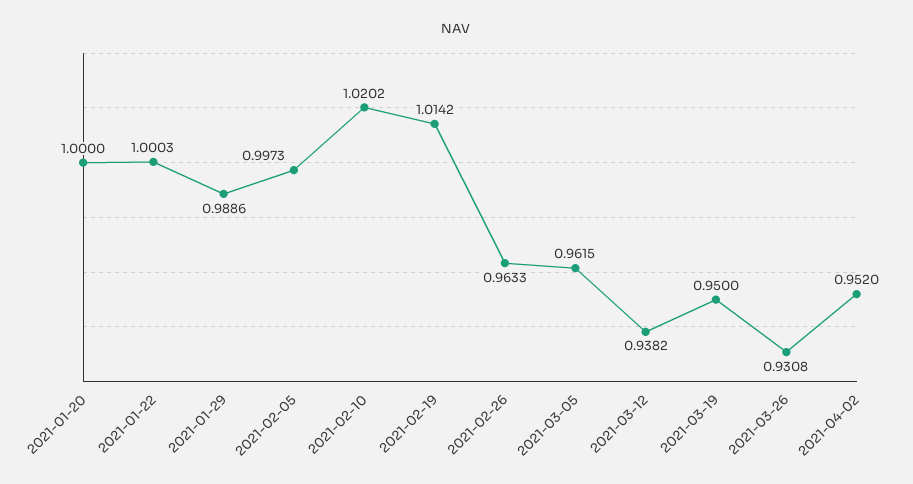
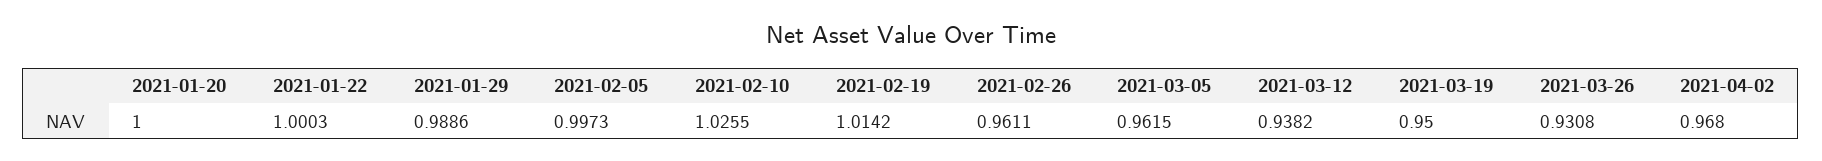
  {
    "2021-01-20": 1,
    "2021-01-22": 1.0003,
    "2021-01-29": 0.9886,
    "2021-02-05": 0.9973,
-   "2021-02-10": 1.0202,
+   "2021-02-10": 1.0255,
    "2021-02-19": 1.0142,
-   "2021-02-26": 0.9633,
+   "2021-02-26": 0.9611,
    "2021-03-05": 0.9615,
    "2021-03-12": 0.9382,
    "2021-03-19": 0.95,
    "2021-03-26": 0.9308,
-   "2021-04-02": 0.952
+   "2021-04-02": 0.968
  }

